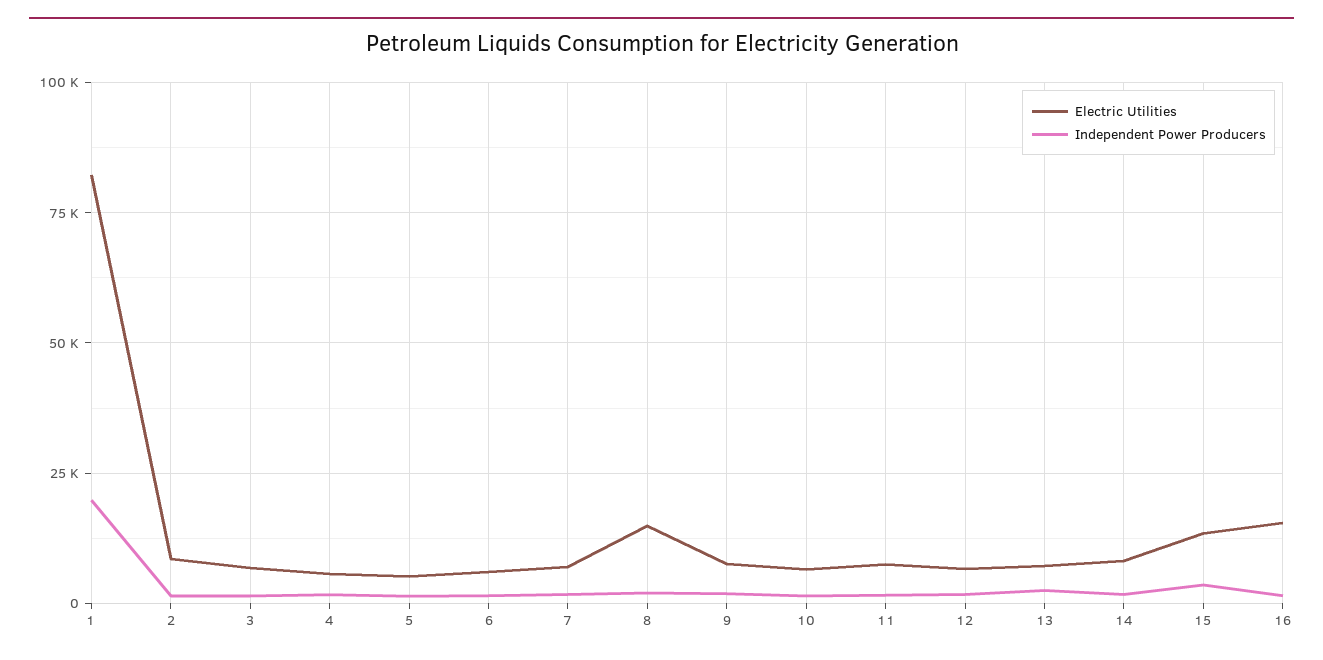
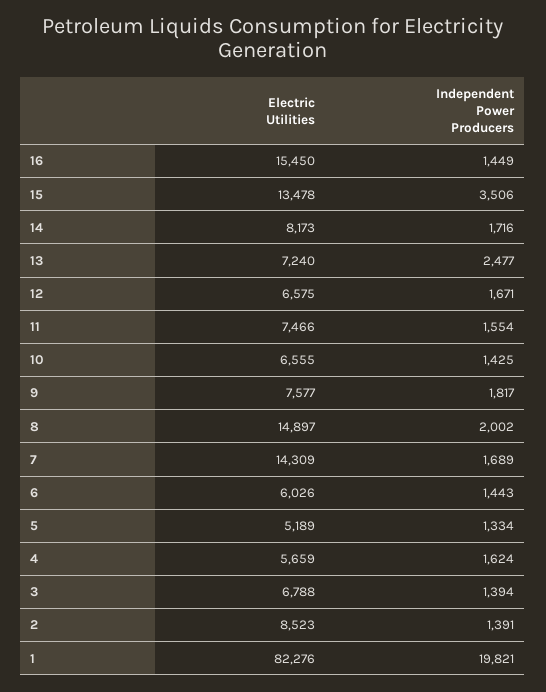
  {
    "Electric Utilities": {
      "1": 82276,
      "2": 8523,
      "3": 6788,
      "4": 5659,
      "5": 5189,
      "6": 6026,
-     "7": 7500,
+     "7": 14309,
      "8": 14897,
      "9": 7577,
      "10": 6555,
      "11": 7466,
      "12": 6575,
      "13": 7240,
      "14": 8173,
      "15": 13478,
      "16": 15450
    },
    "Independent Power Producers": {
      "1": 19821,
      "2": 1391,
      "3": 1394,
      "4": 1624,
      "5": 1334,
      "6": 1443,
      "7": 1689,
      "8": 2002,
      "9": 1817,
      "10": 1425,
      "11": 1554,
      "12": 1671,
      "13": 2477,
      "14": 1716,
      "15": 3506,
      "16": 1449
    }
  }

